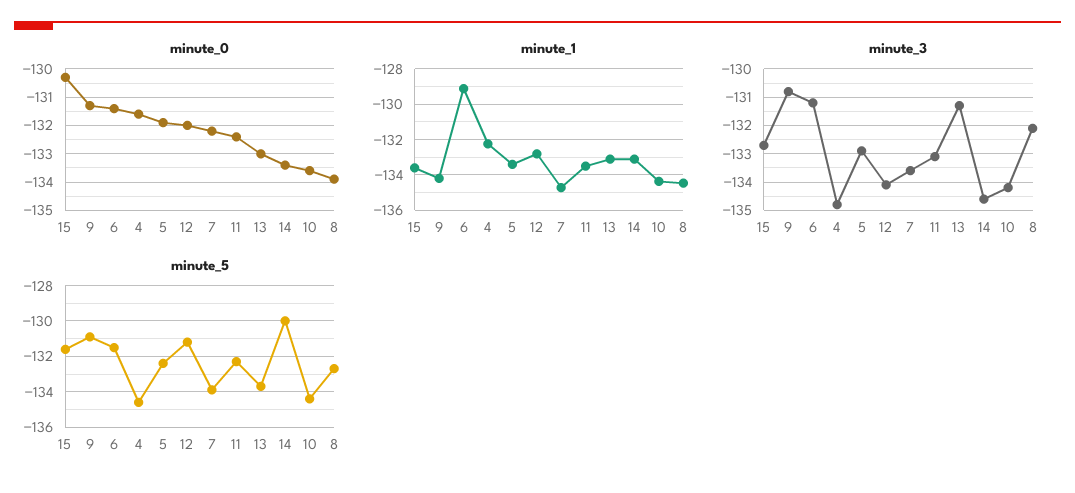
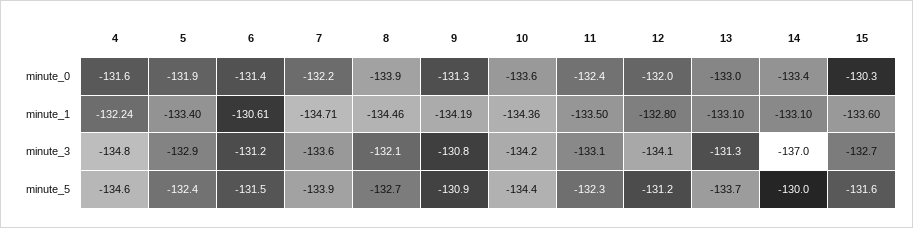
  {
    "minute_0": {
      "15": -130.3,
      "9": -131.3,
      "6": -131.4,
      "4": -131.6,
      "5": -131.9,
      "12": -132,
      "7": -132.2,
      "11": -132.4,
      "13": -133,
      "14": -133.4,
      "10": -133.6,
      "8": -133.9
    },
    "minute_1": {
      "15": -133.6,
      "9": -134.19,
-     "6": -129,
+     "6": -130.61,
      "4": -132.24,
      "5": -133.4,
      "12": -132.8,
      "7": -134.71,
      "11": -133.5,
      "13": -133.1,
      "14": -133.1,
      "10": -134.36,
      "8": -134.46
    },
    "minute_3": {
      "15": -132.7,
      "9": -130.8,
      "6": -131.2,
      "4": -134.8,
      "5": -132.9,
      "12": -134.1,
      "7": -133.6,
      "11": -133.1,
      "13": -131.3,
-     "14": -134.5,
+     "14": -137,
      "10": -134.2,
      "8": -132.1
    },
    "minute_5": {
      "15": -131.6,
      "9": -130.9,
      "6": -131.5,
      "4": -134.6,
      "5": -132.4,
      "12": -131.2,
      "7": -133.9,
      "11": -132.3,
      "13": -133.7,
      "14": -130,
      "10": -134.4,
      "8": -132.7
    }
  }

